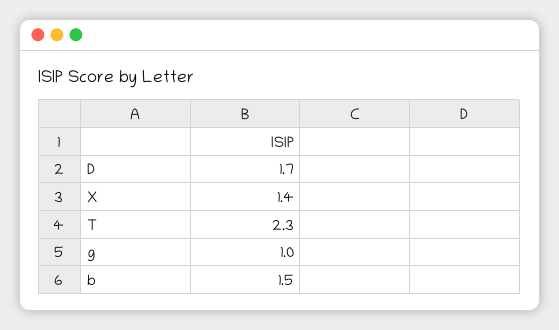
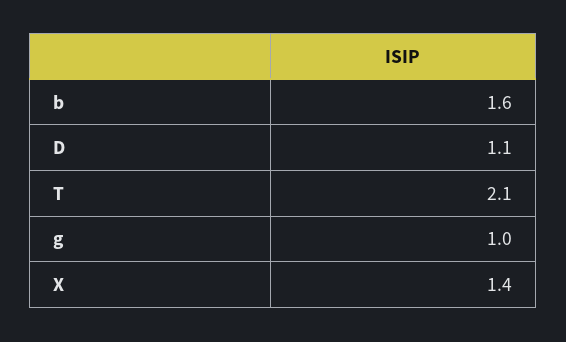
  {
-   "D": 1.7,
+   "D": 1.1,
    "X": 1.4,
-   "T": 2.3,
+   "T": 2.1,
    "g": 1,
-   "b": 1.5
+   "b": 1.6
  }

